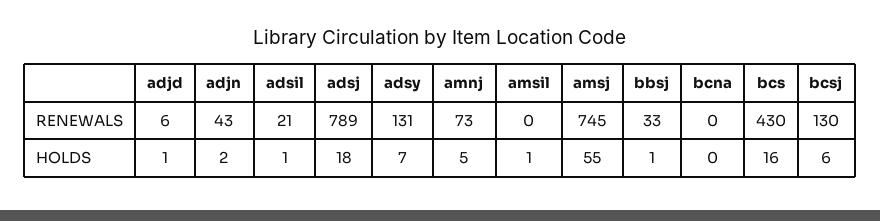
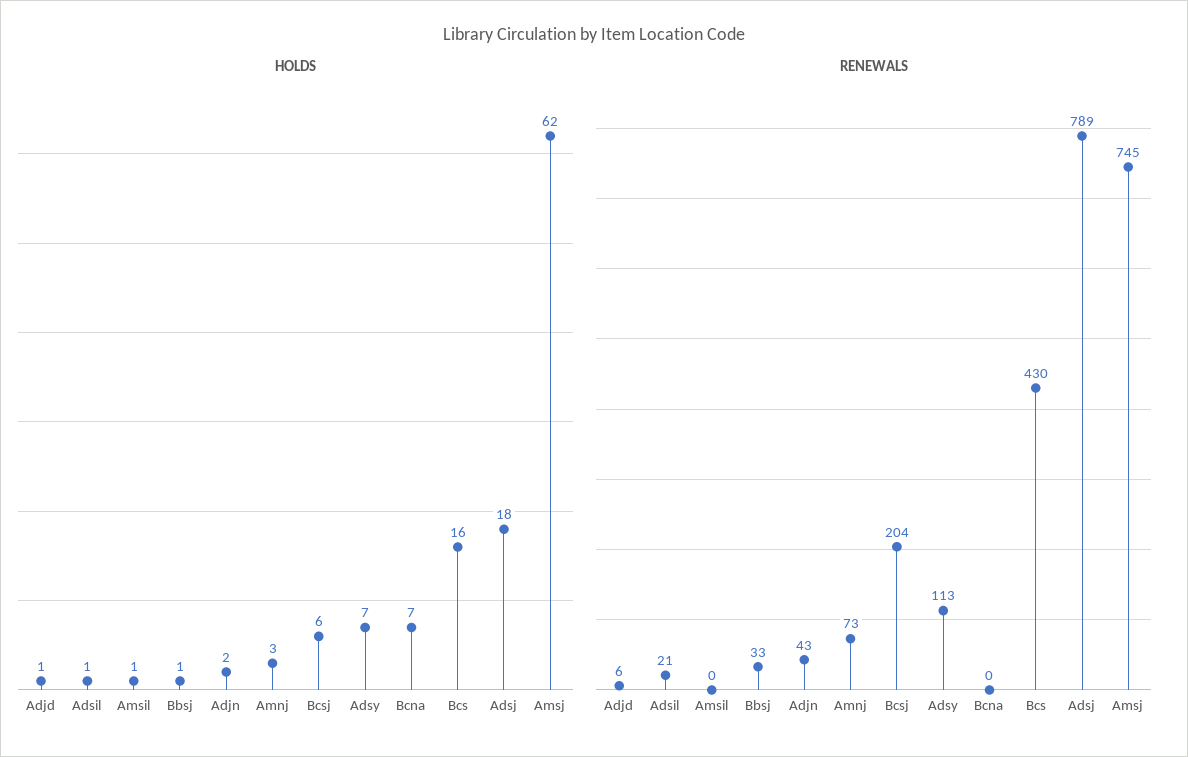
  {
    "RENEWALS": {
      "adjd": 6,
      "adjn": 43,
      "adsil": 21,
      "adsj": 789,
-     "adsy": 131,
+     "adsy": 113,
      "amnj": 73,
      "amsil": 0,
      "amsj": 745,
      "bbsj": 33,
      "bcna": 0,
      "bcs": 430,
-     "bcsj": 130
+     "bcsj": 204
    },
    "HOLDS": {
      "adjd": 1,
      "adjn": 2,
      "adsil": 1,
      "adsj": 18,
      "adsy": 7,
-     "amnj": 5,
+     "amnj": 3,
      "amsil": 1,
-     "amsj": 55,
+     "amsj": 62,
      "bbsj": 1,
-     "bcna": 0,
+     "bcna": 7,
      "bcs": 16,
      "bcsj": 6
    }
  }

